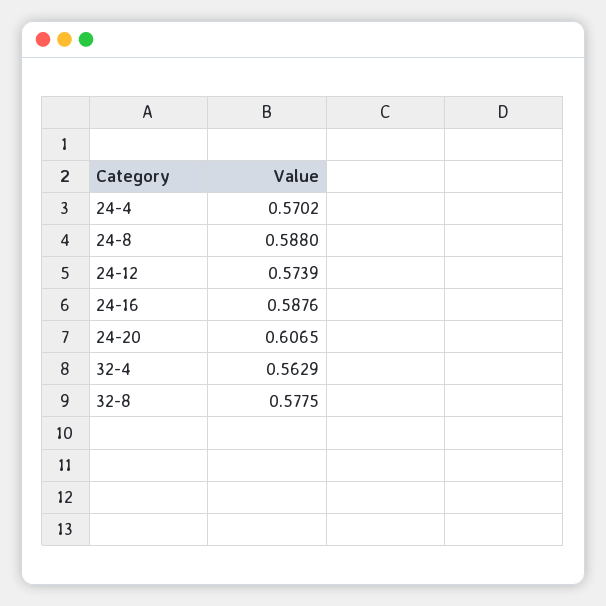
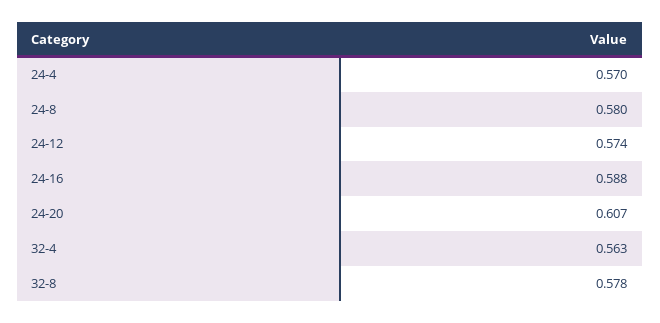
  {
    "24-4": 0.5702,
-   "24-8": 0.588,
+   "24-8": 0.58,
    "24-12": 0.5739,
    "24-16": 0.5876,
    "24-20": 0.6065,
    "32-4": 0.5629,
    "32-8": 0.5775
  }

